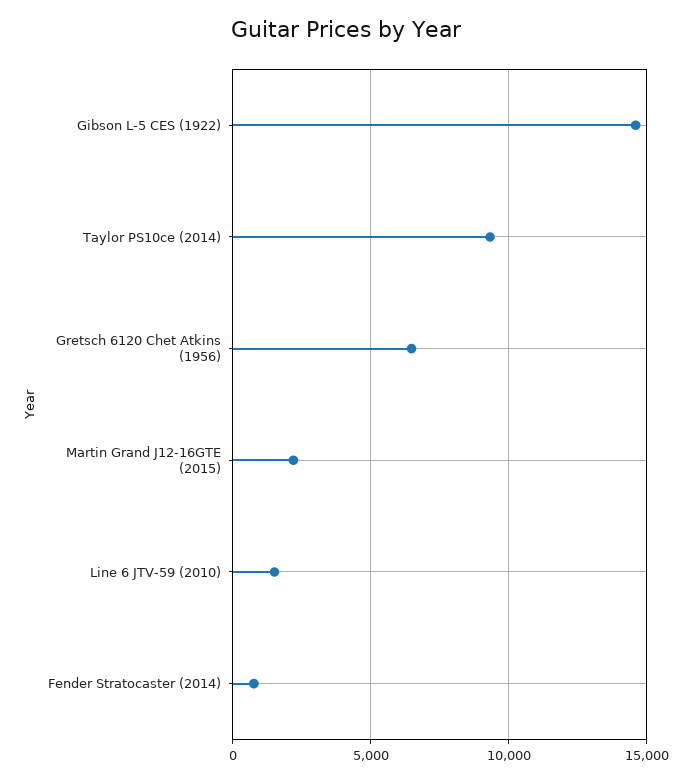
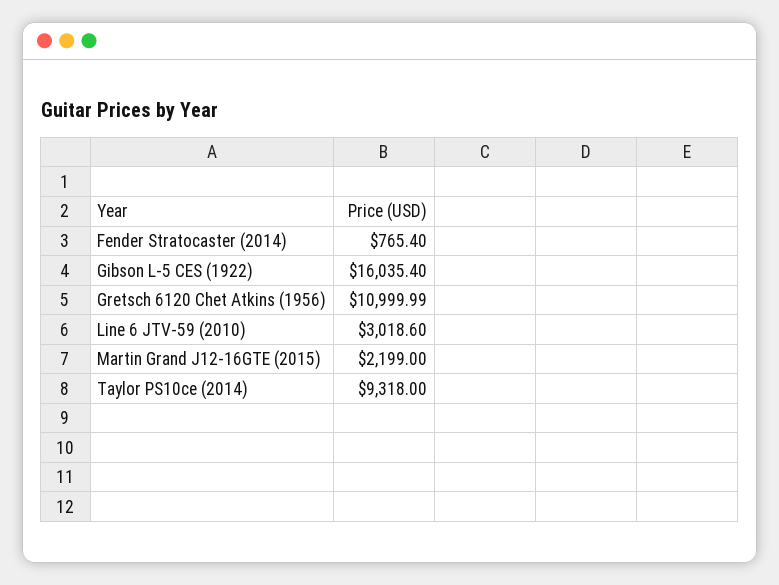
  {
-   "Gibson L-5 CES (1922)": 14500,
+   "Gibson L-5 CES (1922)": 16035.4,
    "Taylor PS10ce (2014)": 9318,
-   "Gretsch 6120 Chet Atkins (1956)": 6500,
+   "Gretsch 6120 Chet Atkins (1956)": 10999.99,
    "Martin Grand J12-16GTE (2015)": 2199,
-   "Line 6 JTV-59 (2010)": 1500,
+   "Line 6 JTV-59 (2010)": 3018.6,
    "Fender Stratocaster (2014)": 765.4
  }

